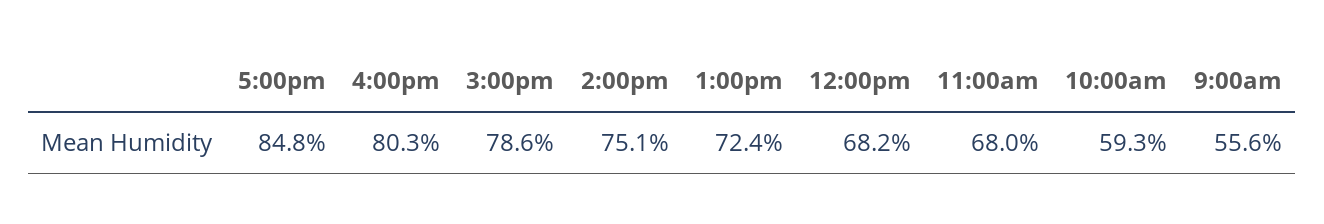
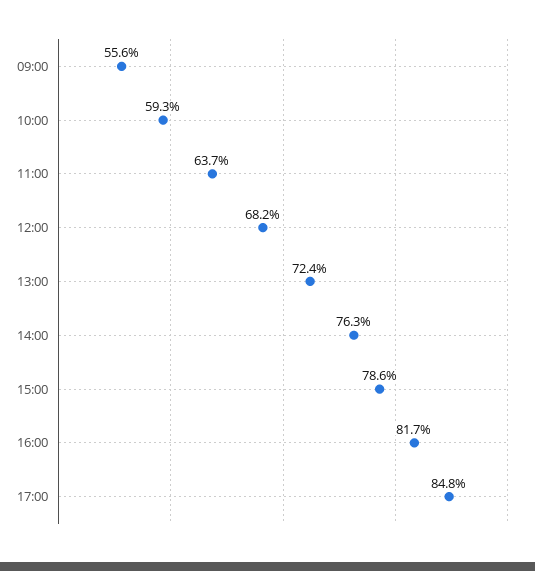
  {
    "5:00pm": 84.8,
-   "4:00pm": 80.3,
+   "4:00pm": 81.7,
    "3:00pm": 78.6,
-   "2:00pm": 75.1,
+   "2:00pm": 76.3,
    "1:00pm": 72.4,
    "12:00pm": 68.2,
-   "11:00am": 68,
+   "11:00am": 63.7,
    "10:00am": 59.3,
    "9:00am": 55.6
  }

